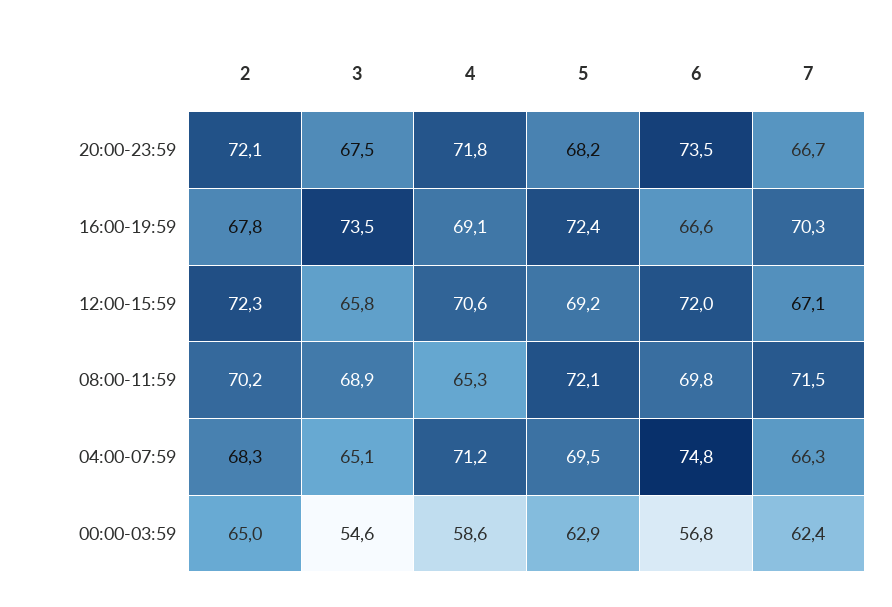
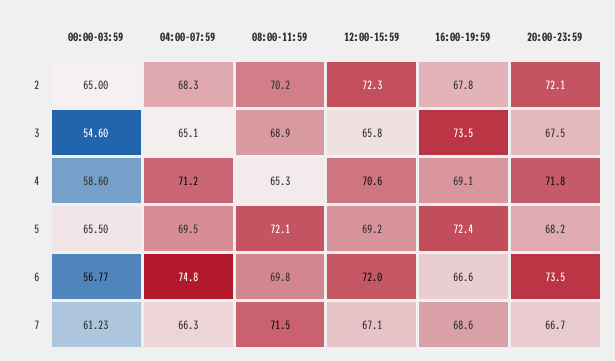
  {
    "2": {
      "20:00-23:59": 72.1,
      "16:00-19:59": 67.8,
      "12:00-15:59": 72.3,
      "08:00-11:59": 70.2,
      "04:00-07:59": 68.3,
      "00:00-03:59": 65
    },
    "3": {
      "20:00-23:59": 67.5,
      "16:00-19:59": 73.5,
      "12:00-15:59": 65.8,
      "08:00-11:59": 68.9,
      "04:00-07:59": 65.1,
      "00:00-03:59": 54.6
    },
    "4": {
      "20:00-23:59": 71.8,
      "16:00-19:59": 69.1,
      "12:00-15:59": 70.6,
      "08:00-11:59": 65.3,
      "04:00-07:59": 71.2,
      "00:00-03:59": 58.6
    },
    "5": {
      "20:00-23:59": 68.2,
      "16:00-19:59": 72.4,
      "12:00-15:59": 69.2,
      "08:00-11:59": 72.1,
      "04:00-07:59": 69.5,
-     "00:00-03:59": 62.9
+     "00:00-03:59": 65.5
    },
    "6": {
      "20:00-23:59": 73.5,
      "16:00-19:59": 66.6,
      "12:00-15:59": 72,
      "08:00-11:59": 69.8,
      "04:00-07:59": 74.8,
      "00:00-03:59": 56.77
    },
    "7": {
      "20:00-23:59": 66.7,
-     "16:00-19:59": 70.3,
+     "16:00-19:59": 68.6,
      "12:00-15:59": 67.1,
      "08:00-11:59": 71.5,
      "04:00-07:59": 66.3,
-     "00:00-03:59": 62.4
+     "00:00-03:59": 61.23
    }
  }

